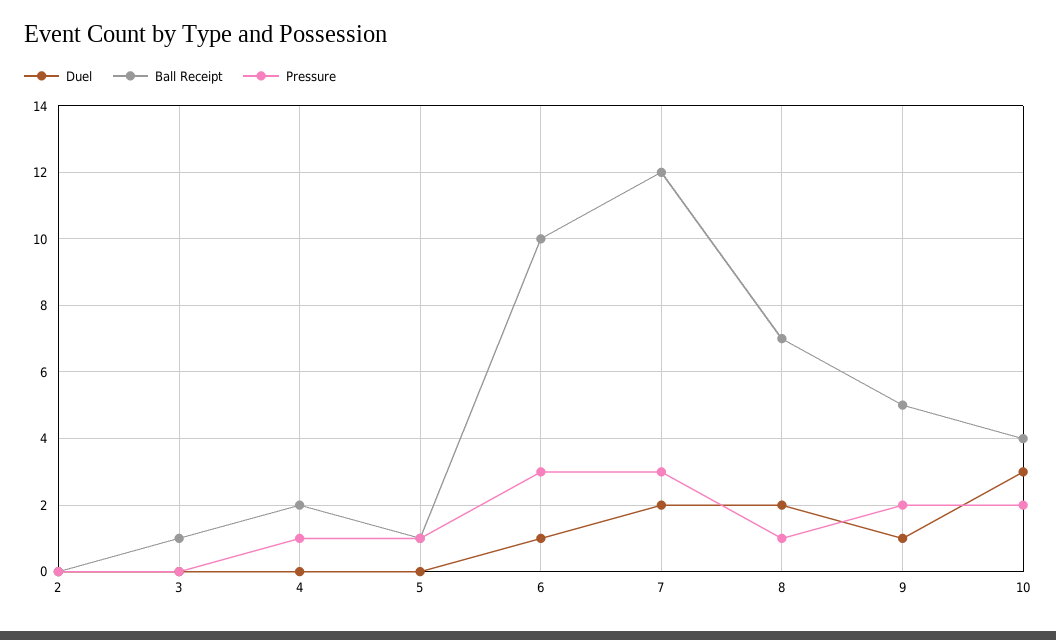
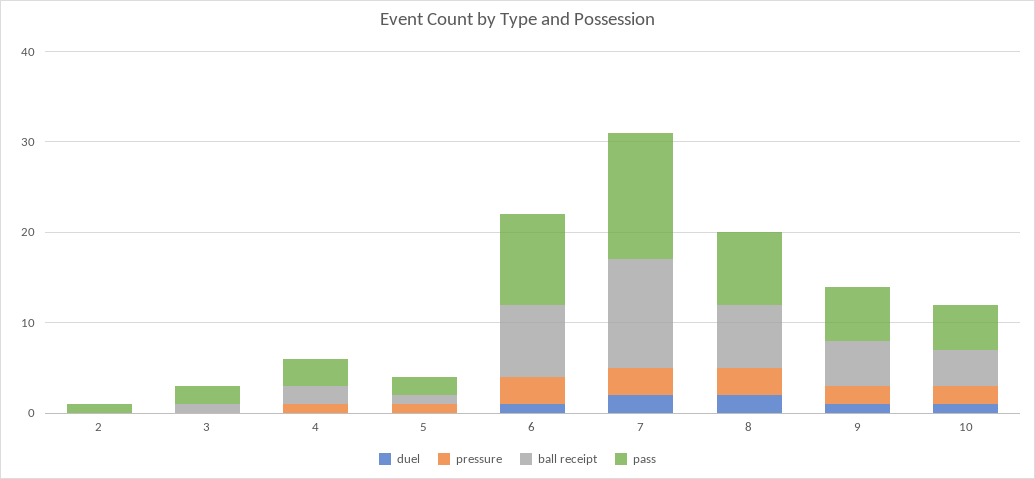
  {
    "Duel": {
      "2": 0,
      "3": 0,
      "4": 0,
      "5": 0,
      "6": 1,
      "7": 2,
      "8": 2,
      "9": 1,
-     "10": 3
+     "10": 1
    },
    "Ball Receipt": {
      "2": 0,
      "3": 1,
      "4": 2,
      "5": 1,
-     "6": 10,
+     "6": 8,
      "7": 12,
      "8": 7,
      "9": 5,
      "10": 4
    },
    "Pressure": {
      "2": 0,
      "3": 0,
      "4": 1,
      "5": 1,
      "6": 3,
      "7": 3,
-     "8": 1,
+     "8": 3,
      "9": 2,
      "10": 2
-   }
+   },
+   "pass": {
+     "2": 1,
+     "3": 2,
+     "4": 3,
+     "5": 2,
+     "6": 10,
+     "7": 14,
+     "8": 8,
+     "9": 6,
+     "10": 5
+   }
  }

